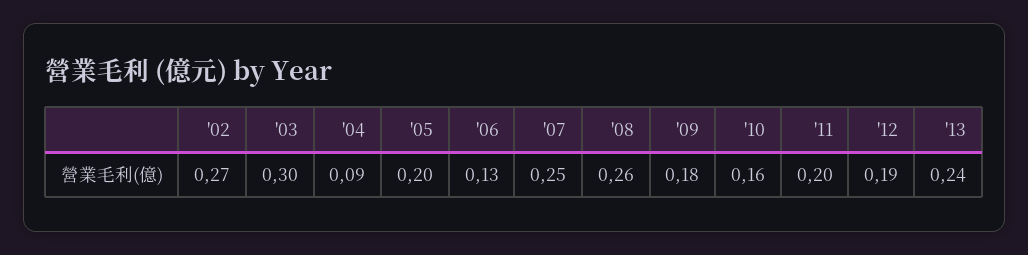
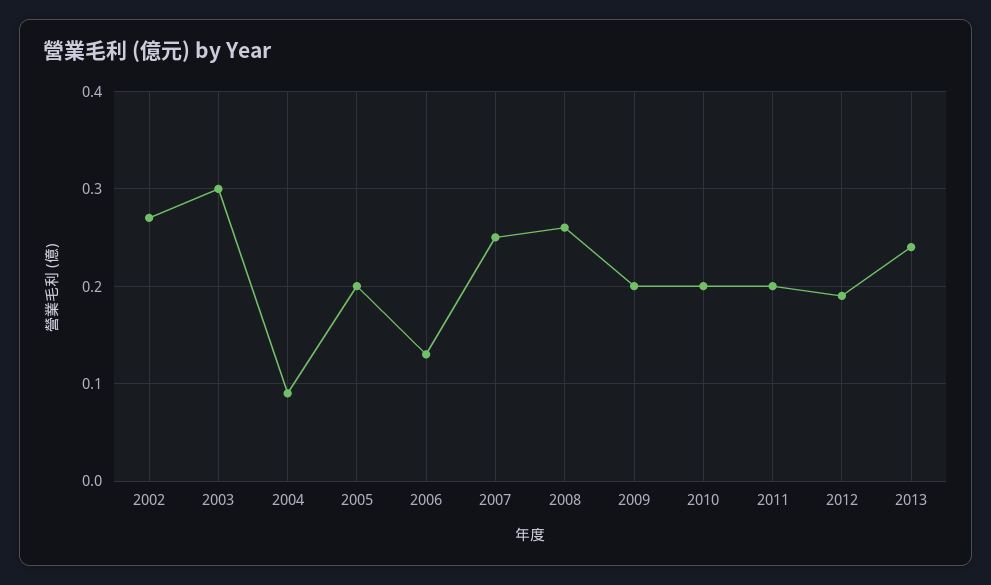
  {
    "'02": 0.27,
    "'03": 0.3,
    "'04": 0.09,
    "'05": 0.2,
    "'06": 0.13,
    "'07": 0.25,
    "'08": 0.26,
-   "'09": 0.18,
+   "'09": 0.2,
-   "'10": 0.16,
+   "'10": 0.2,
    "'11": 0.2,
    "'12": 0.19,
    "'13": 0.24
  }

